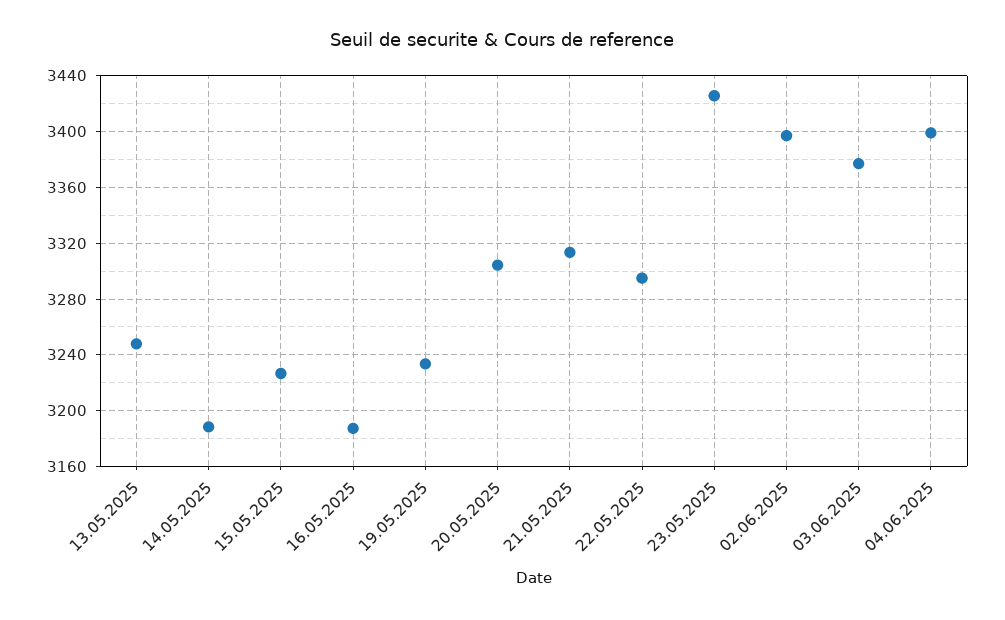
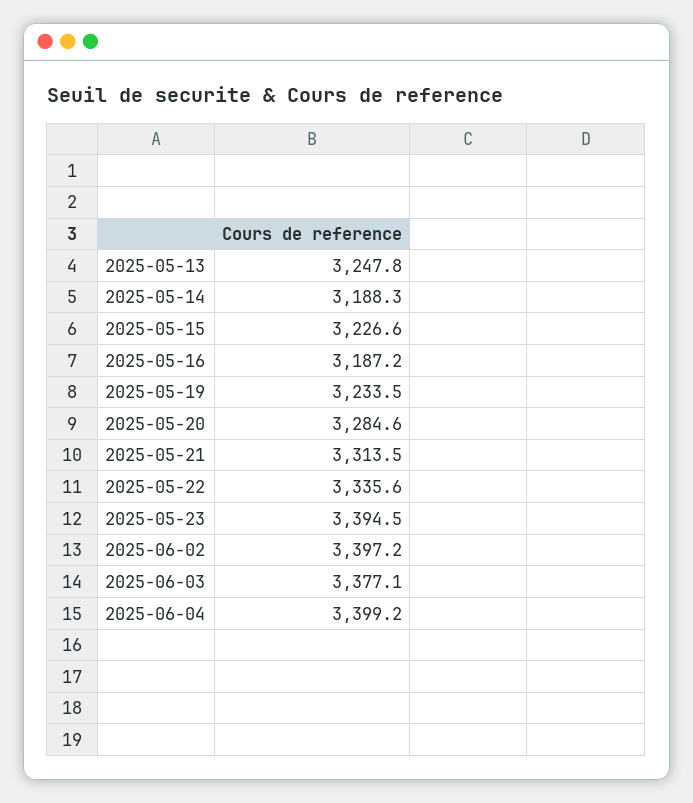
  {
    "13.05.2025": 3247.8,
    "14.05.2025": 3188.3,
    "15.05.2025": 3226.6,
    "16.05.2025": 3187.2,
    "19.05.2025": 3233.5,
-   "20.05.2025": 3305,
+   "20.05.2025": 3284.6,
    "21.05.2025": 3313.5,
-   "22.05.2025": 3295,
+   "22.05.2025": 3335.6,
-   "23.05.2025": 3425,
+   "23.05.2025": 3394.5,
    "02.06.2025": 3397.2,
    "03.06.2025": 3377.1,
    "04.06.2025": 3399.2
  }

